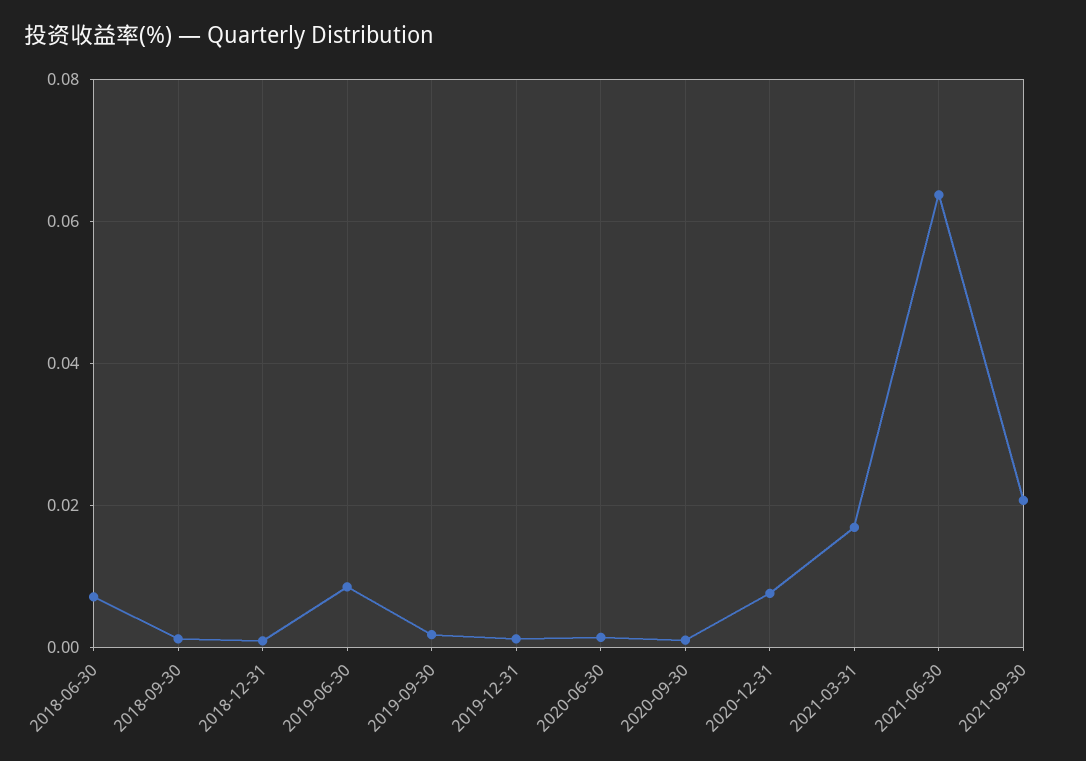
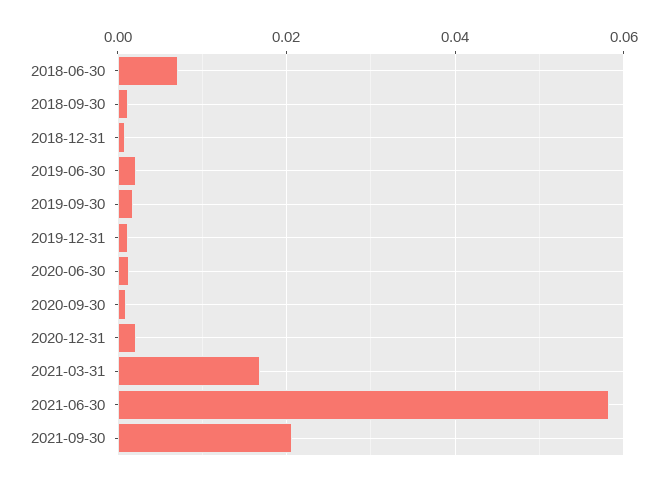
  {
    "2018-06-30": 0.008,
    "2018-09-30": 0.002,
    "2018-12-31": 0,
-   "2019-06-30": 0.008,
+   "2019-06-30": 0.002,
    "2019-09-30": 0.002,
    "2019-12-31": 0.002,
    "2020-06-30": 0.002,
    "2020-09-30": 0.002,
-   "2020-12-31": 0.008,
+   "2020-12-31": 0.002,
    "2021-03-31": 0.016,
-   "2021-06-30": 0.064,
+   "2021-06-30": 0.058,
    "2021-09-30": 0.02
  }

